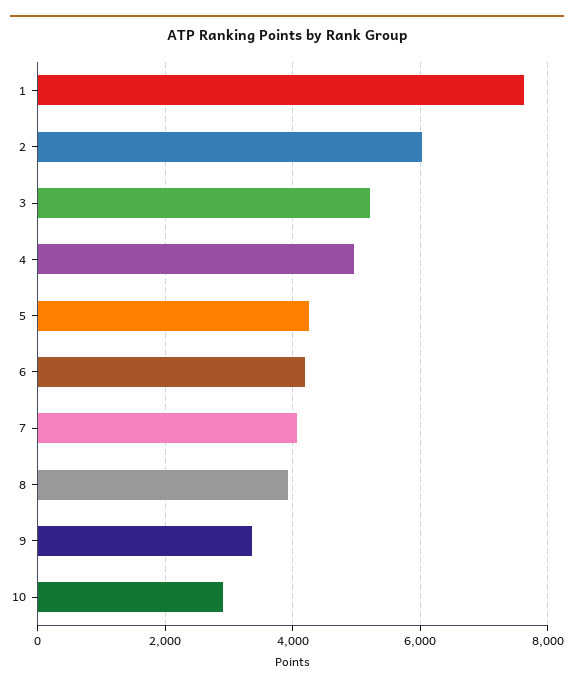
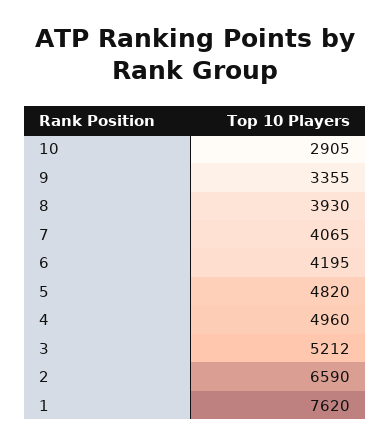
  {
    "1": 7620,
-   "2": 6000,
+   "2": 6590,
    "3": 5212,
    "4": 4960,
-   "5": 4200,
+   "5": 4820,
    "6": 4195,
    "7": 4065,
    "8": 3930,
    "9": 3355,
    "10": 2905
  }

